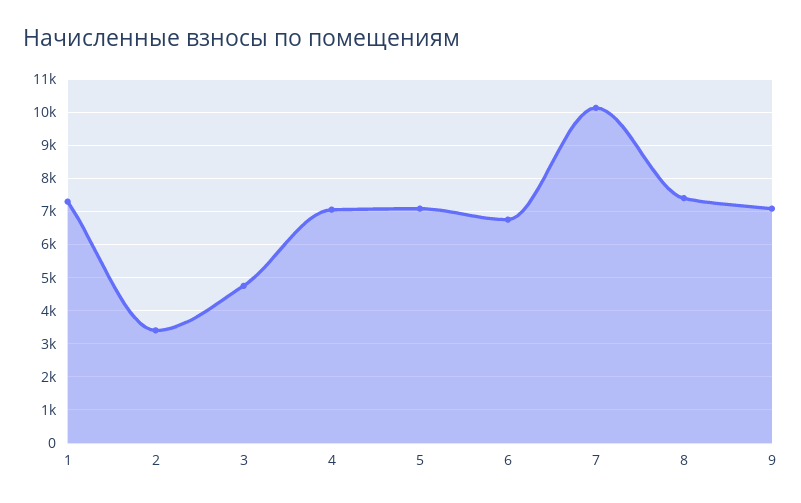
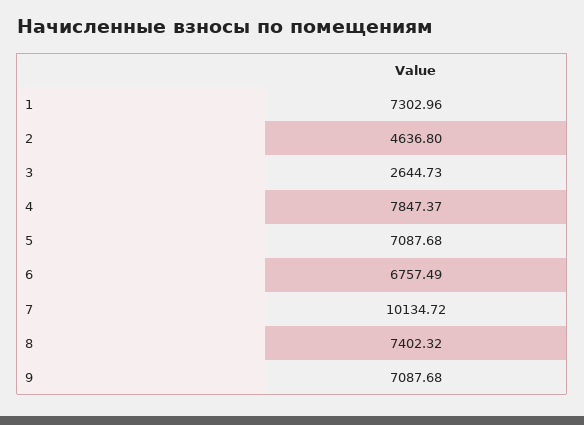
  {
    "1": 7302.96,
-   "2": 3400,
+   "2": 4636.8,
-   "3": 4800,
+   "3": 2644.73,
-   "4": 7000,
+   "4": 7847.37,
    "5": 7087.68,
    "6": 6757.49,
    "7": 10134.72,
    "8": 7402.32,
    "9": 7087.68
  }

